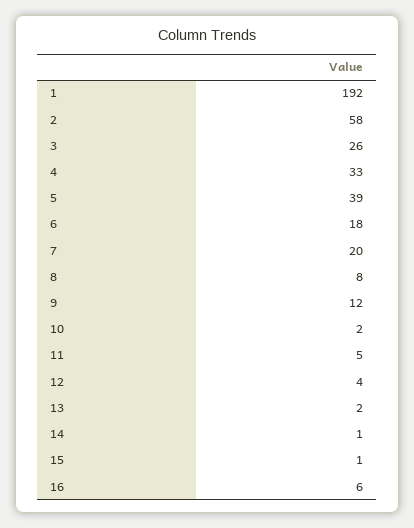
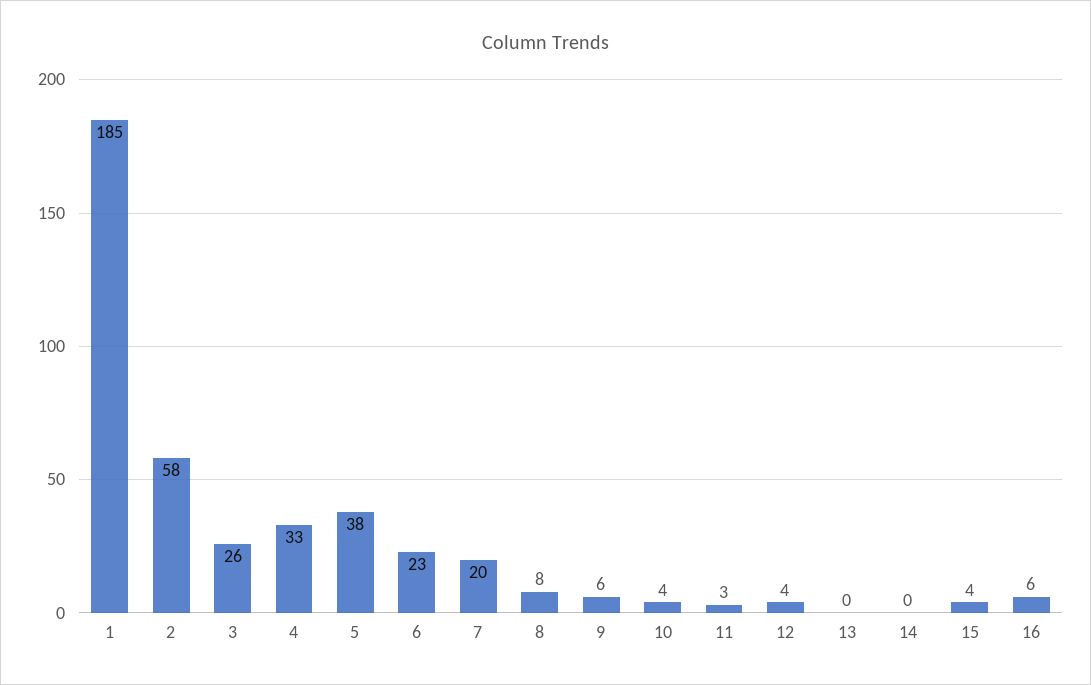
  {
-   "1": 192,
+   "1": 185,
    "2": 58,
    "3": 26,
    "4": 33,
-   "5": 39,
+   "5": 38,
-   "6": 18,
+   "6": 23,
    "7": 20,
    "8": 8,
-   "9": 12,
+   "9": 6,
-   "10": 2,
+   "10": 4,
-   "11": 5,
+   "11": 3,
    "12": 4,
-   "13": 2,
+   "13": 0,
-   "14": 1,
+   "14": 0,
-   "15": 1,
+   "15": 4,
    "16": 6
  }

